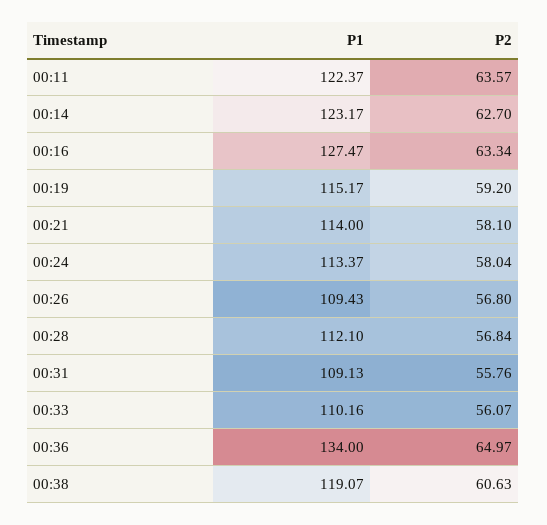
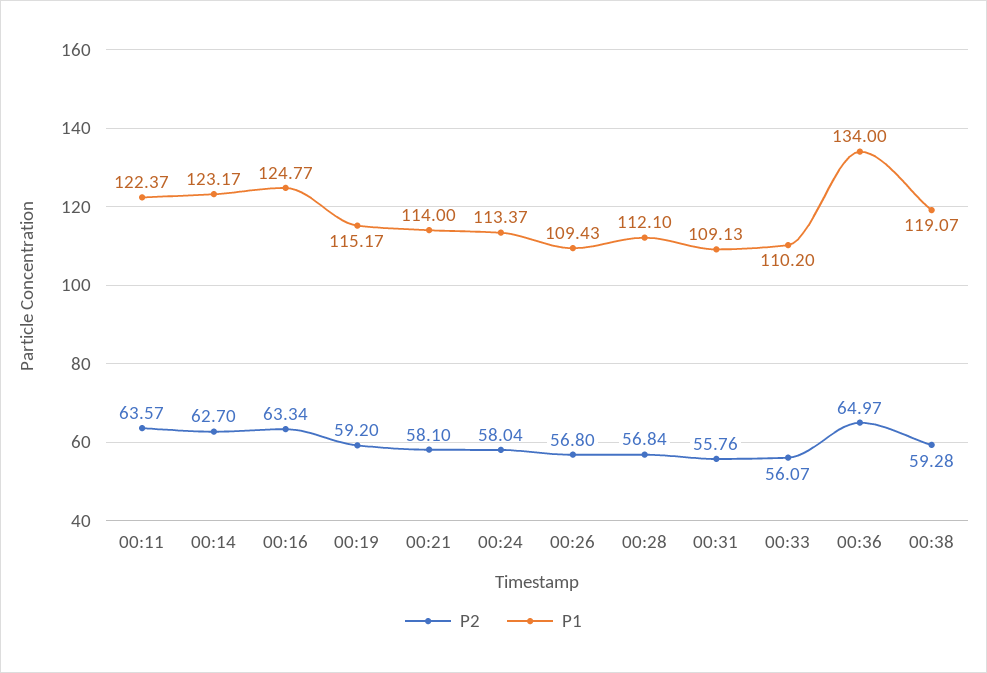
  {
    "P1": {
      "00:11": 122.37,
      "00:14": 123.17,
-     "00:16": 127.47,
+     "00:16": 124.77,
      "00:19": 115.17,
      "00:21": 114,
      "00:24": 113.37,
      "00:26": 109.43,
      "00:28": 112.1,
      "00:31": 109.13,
-     "00:33": 110.16,
+     "00:33": 110.2,
      "00:36": 134,
      "00:38": 119.07
    },
    "P2": {
      "00:11": 63.57,
      "00:14": 62.7,
      "00:16": 63.34,
      "00:19": 59.2,
      "00:21": 58.1,
      "00:24": 58.04,
      "00:26": 56.8,
      "00:28": 56.84,
      "00:31": 55.76,
      "00:33": 56.07,
      "00:36": 64.97,
-     "00:38": 60.63
+     "00:38": 59.28
    }
  }

